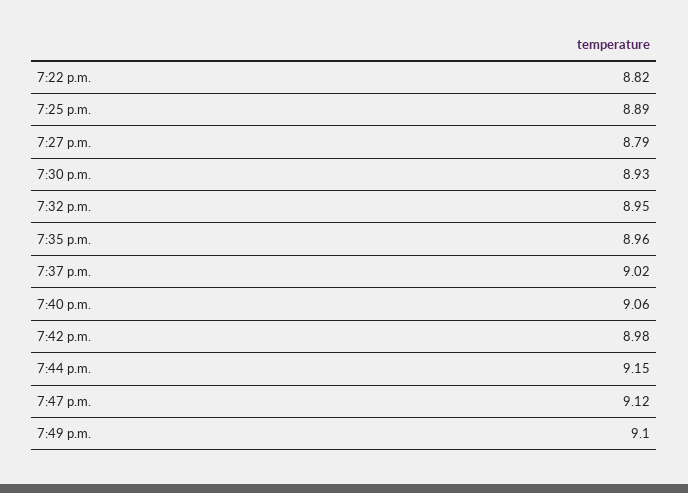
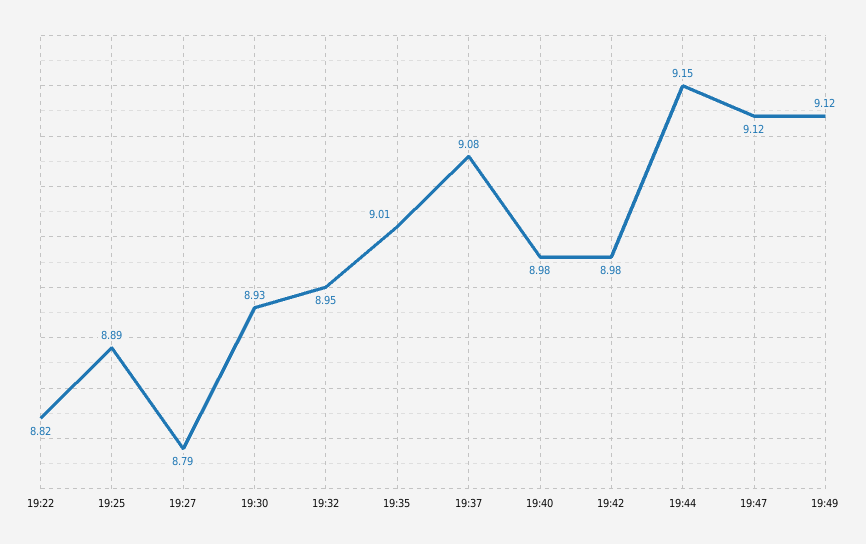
  {
    "7:22 p.m.": 8.82,
    "7:25 p.m.": 8.89,
    "7:27 p.m.": 8.79,
    "7:30 p.m.": 8.93,
    "7:32 p.m.": 8.95,
-   "7:35 p.m.": 8.96,
+   "7:35 p.m.": 9.01,
-   "7:37 p.m.": 9.02,
+   "7:37 p.m.": 9.08,
-   "7:40 p.m.": 9.06,
+   "7:40 p.m.": 8.98,
    "7:42 p.m.": 8.98,
    "7:44 p.m.": 9.15,
    "7:47 p.m.": 9.12,
-   "7:49 p.m.": 9.1
+   "7:49 p.m.": 9.12
  }

